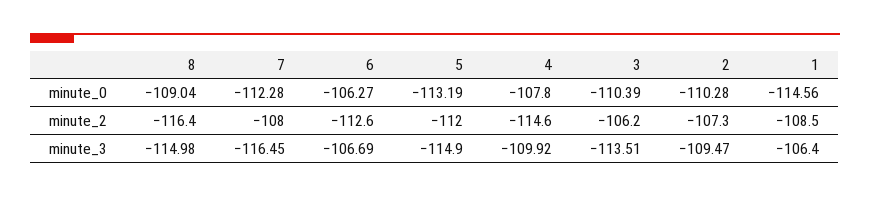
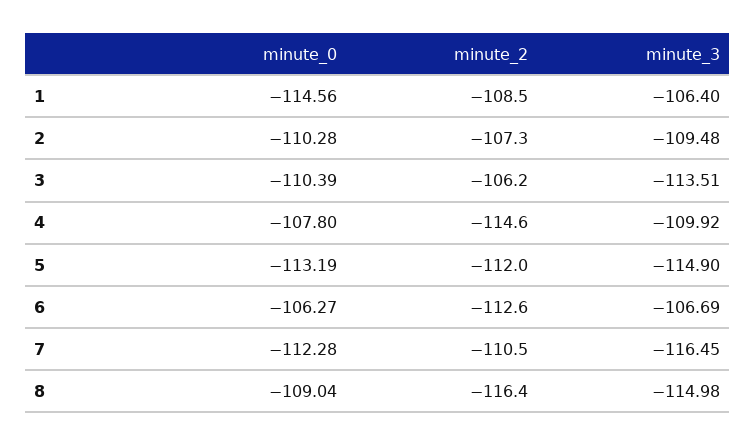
  {
    "8": {
      "minute_0": -109.04,
      "minute_2": -116.4,
      "minute_3": -114.98
    },
    "7": {
      "minute_0": -112.28,
-     "minute_2": -108,
+     "minute_2": -110.5,
      "minute_3": -116.45
    },
    "6": {
      "minute_0": -106.27,
      "minute_2": -112.6,
      "minute_3": -106.69
    },
    "5": {
      "minute_0": -113.19,
      "minute_2": -112,
      "minute_3": -114.9
    },
    "4": {
      "minute_0": -107.8,
      "minute_2": -114.6,
      "minute_3": -109.92
    },
    "3": {
      "minute_0": -110.39,
      "minute_2": -106.2,
      "minute_3": -113.51
    },
    "2": {
      "minute_0": -110.28,
      "minute_2": -107.3,
-     "minute_3": -109.47
+     "minute_3": -109.48
    },
    "1": {
      "minute_0": -114.56,
      "minute_2": -108.5,
      "minute_3": -106.4
    }
  }

